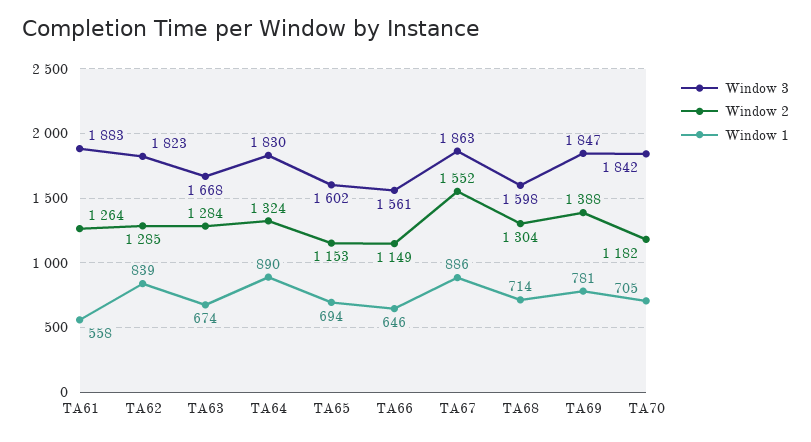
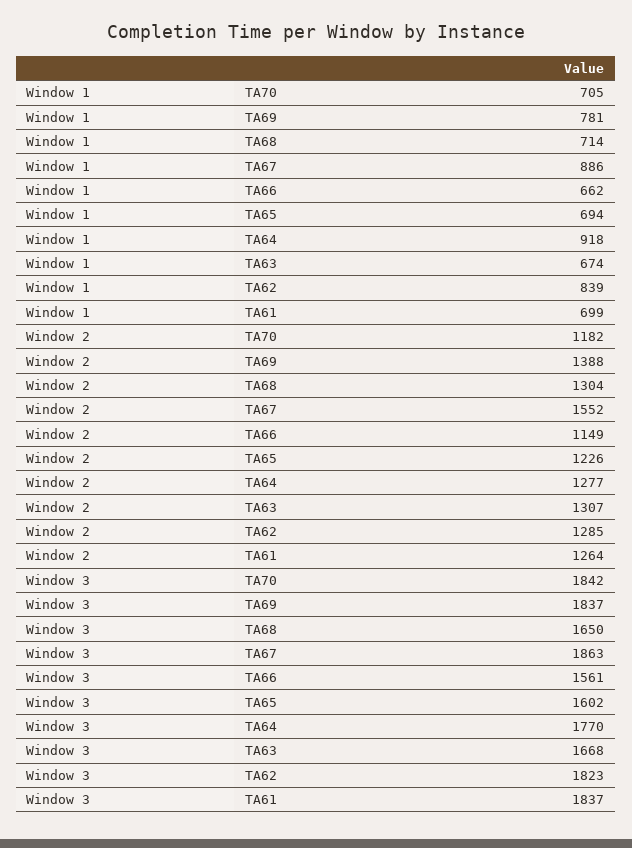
  {
    "Window 3": {
-     "TA61": 1883,
+     "TA61": 1837,
      "TA62": 1823,
      "TA63": 1668,
-     "TA64": 1830,
+     "TA64": 1770,
      "TA65": 1602,
      "TA66": 1561,
      "TA67": 1863,
-     "TA68": 1598,
+     "TA68": 1650,
-     "TA69": 1847,
+     "TA69": 1837,
      "TA70": 1842
    },
    "Window 2": {
      "TA61": 1264,
      "TA62": 1285,
-     "TA63": 1284,
+     "TA63": 1307,
-     "TA64": 1324,
+     "TA64": 1277,
-     "TA65": 1153,
+     "TA65": 1226,
      "TA66": 1149,
      "TA67": 1552,
      "TA68": 1304,
      "TA69": 1388,
      "TA70": 1182
    },
    "Window 1": {
-     "TA61": 558,
+     "TA61": 699,
      "TA62": 839,
      "TA63": 674,
-     "TA64": 890,
+     "TA64": 918,
      "TA65": 694,
-     "TA66": 646,
+     "TA66": 662,
      "TA67": 886,
      "TA68": 714,
      "TA69": 781,
      "TA70": 705
    }
  }

